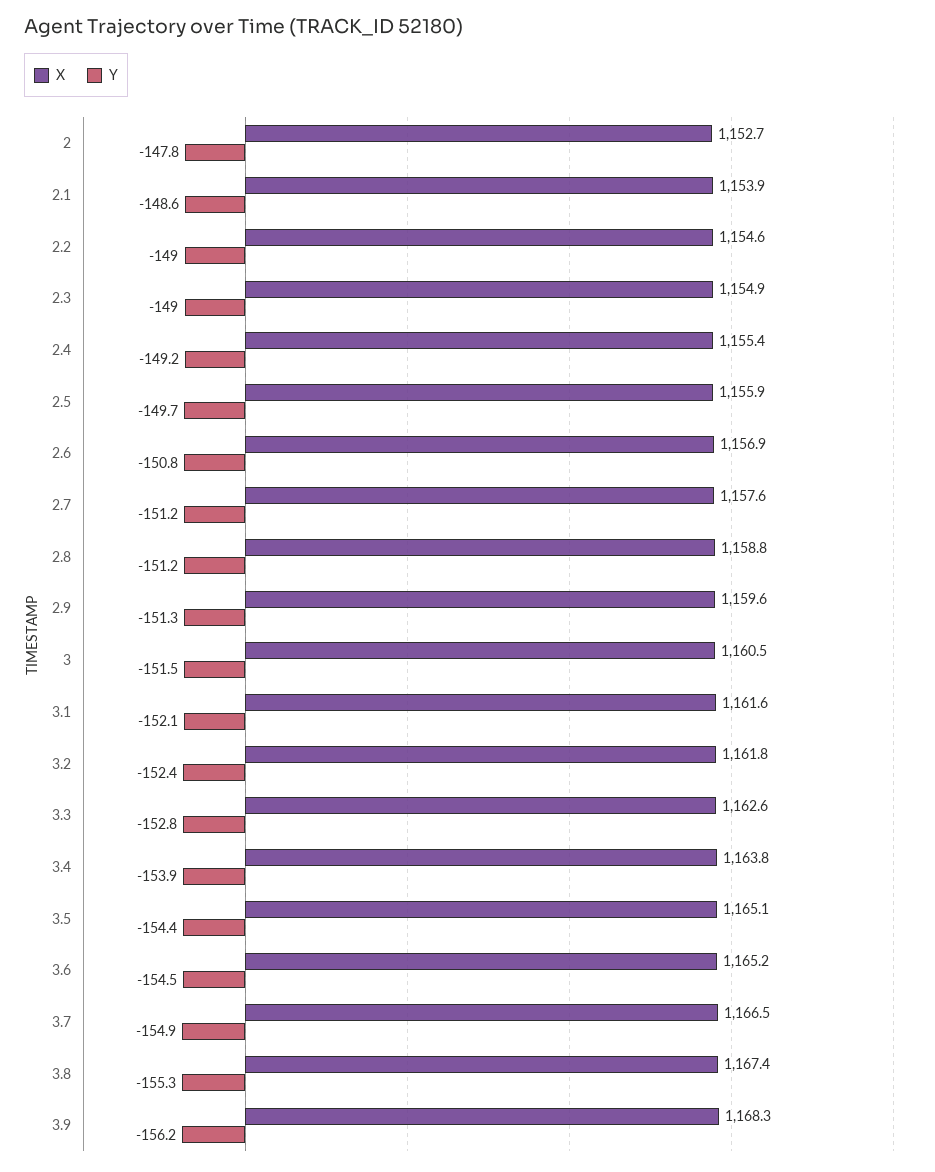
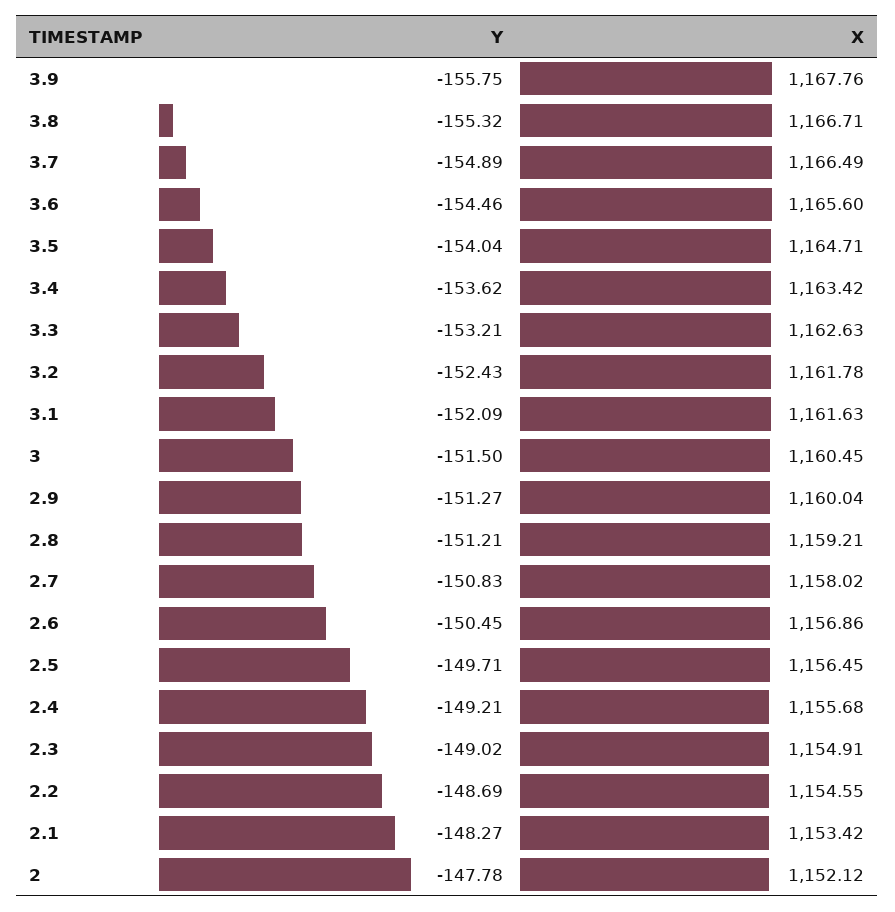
  {
    "X": {
-     "2": 1152.7,
+     "2": 1152.12,
-     "2.1": 1153.9,
+     "2.1": 1153.42,
      "2.2": 1154.55,
      "2.3": 1154.91,
-     "2.4": 1155.4,
+     "2.4": 1155.68,
-     "2.5": 1155.9,
+     "2.5": 1156.45,
      "2.6": 1156.86,
-     "2.7": 1157.6,
+     "2.7": 1158.02,
-     "2.8": 1158.8,
+     "2.8": 1159.21,
-     "2.9": 1159.6,
+     "2.9": 1160.04,
      "3": 1160.45,
      "3.1": 1161.63,
      "3.2": 1161.78,
      "3.3": 1162.63,
-     "3.4": 1163.8,
+     "3.4": 1163.42,
-     "3.5": 1165.1,
+     "3.5": 1164.71,
-     "3.6": 1165.2,
+     "3.6": 1165.6,
      "3.7": 1166.49,
-     "3.8": 1167.4,
+     "3.8": 1166.71,
-     "3.9": 1168.3
+     "3.9": 1167.76
    },
    "Y": {
      "2": -147.78,
-     "2.1": -148.6,
+     "2.1": -148.27,
-     "2.2": -149,
+     "2.2": -148.69,
      "2.3": -149.02,
      "2.4": -149.21,
      "2.5": -149.71,
-     "2.6": -150.8,
+     "2.6": -150.45,
-     "2.7": -151.2,
+     "2.7": -150.83,
      "2.8": -151.21,
      "2.9": -151.27,
      "3": -151.5,
      "3.1": -152.09,
      "3.2": -152.43,
-     "3.3": -152.8,
+     "3.3": -153.21,
-     "3.4": -153.9,
+     "3.4": -153.62,
-     "3.5": -154.4,
+     "3.5": -154.04,
      "3.6": -154.46,
      "3.7": -154.89,
      "3.8": -155.32,
-     "3.9": -156.2
+     "3.9": -155.75
    }
  }

